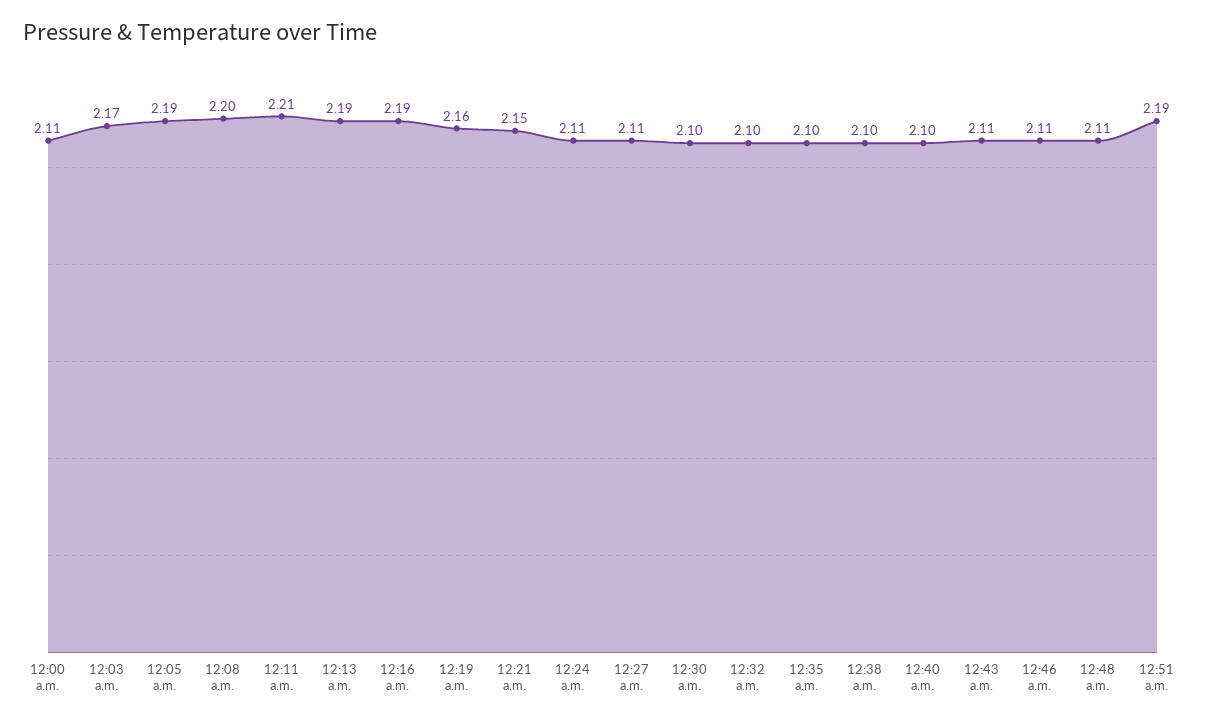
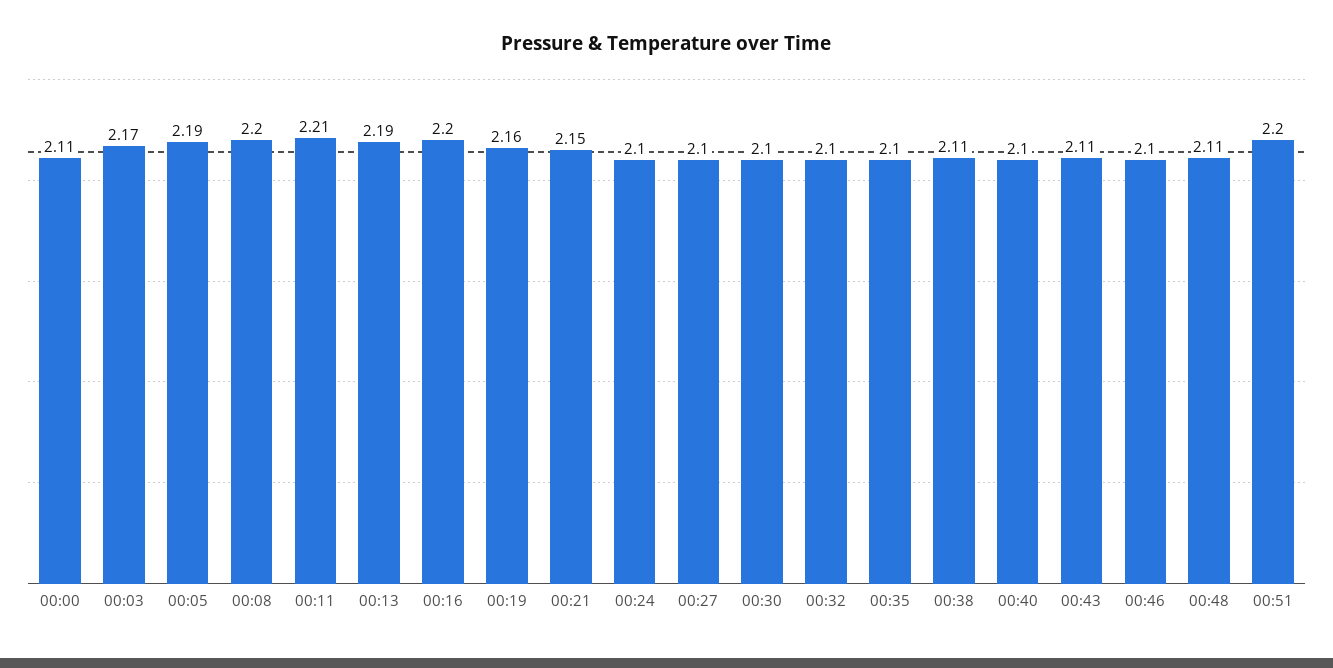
  {
    "12:00 a.m.": 2.11,
    "12:03 a.m.": 2.17,
    "12:05 a.m.": 2.19,
    "12:08 a.m.": 2.2,
    "12:11 a.m.": 2.21,
    "12:13 a.m.": 2.19,
-   "12:16 a.m.": 2.19,
+   "12:16 a.m.": 2.2,
    "12:19 a.m.": 2.16,
    "12:21 a.m.": 2.15,
-   "12:24 a.m.": 2.11,
+   "12:24 a.m.": 2.1,
-   "12:27 a.m.": 2.11,
+   "12:27 a.m.": 2.1,
    "12:30 a.m.": 2.1,
    "12:32 a.m.": 2.1,
    "12:35 a.m.": 2.1,
-   "12:38 a.m.": 2.1,
+   "12:38 a.m.": 2.11,
    "12:40 a.m.": 2.1,
    "12:43 a.m.": 2.11,
-   "12:46 a.m.": 2.11,
+   "12:46 a.m.": 2.1,
    "12:48 a.m.": 2.11,
-   "12:51 a.m.": 2.19
+   "12:51 a.m.": 2.2
  }

